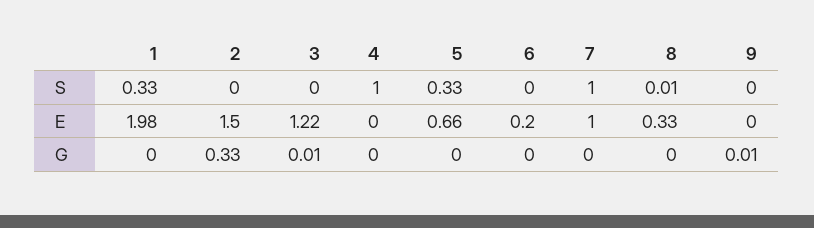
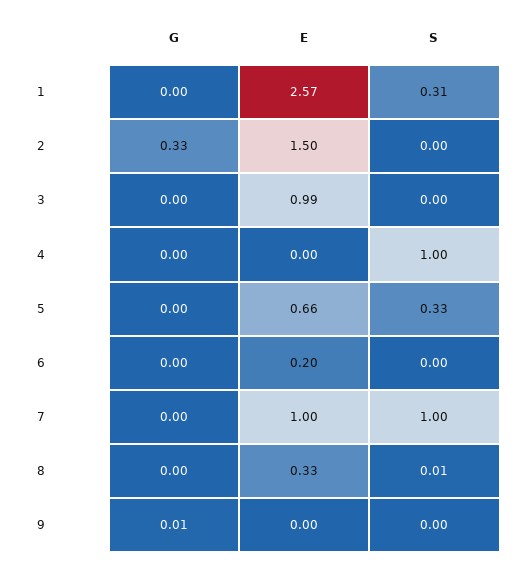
  {
    "1": {
-     "S": 0.33,
+     "S": 0.31,
-     "E": 1.98,
+     "E": 2.57,
      "G": 0
    },
    "2": {
      "S": 0,
      "E": 1.5,
      "G": 0.33
    },
    "3": {
      "S": 0,
-     "E": 1.22,
+     "E": 0.99,
-     "G": 0.01
+     "G": 0
    },
    "4": {
      "S": 1,
      "E": 0,
      "G": 0
    },
    "5": {
      "S": 0.33,
      "E": 0.66,
      "G": 0
    },
    "6": {
      "S": 0,
      "E": 0.2,
      "G": 0
    },
    "7": {
      "S": 1,
      "E": 1,
      "G": 0
    },
    "8": {
      "S": 0.01,
      "E": 0.33,
      "G": 0
    },
    "9": {
      "S": 0,
      "E": 0,
      "G": 0.01
    }
  }

